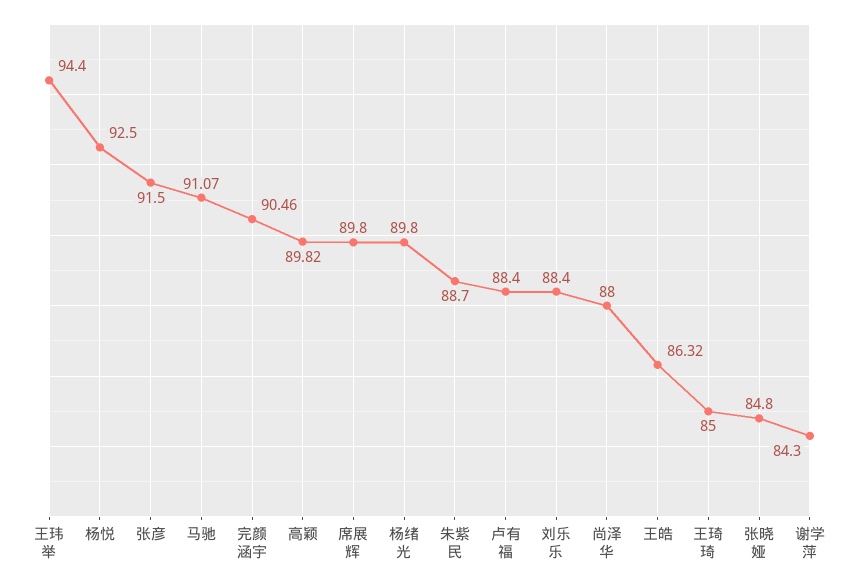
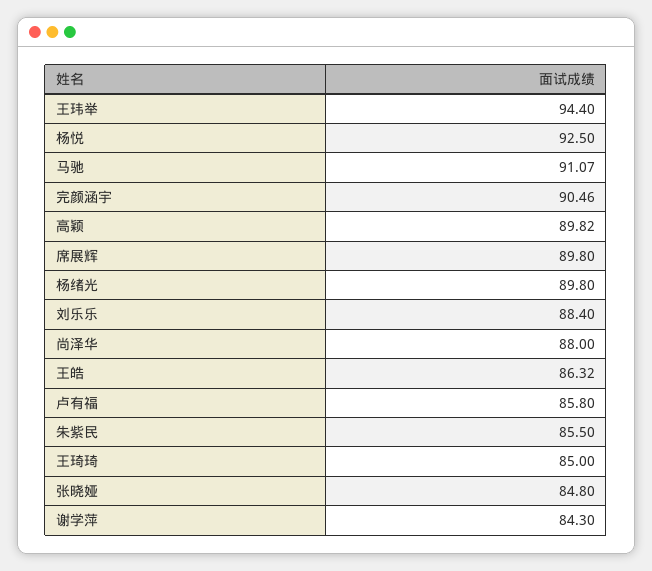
  {
    "王玮举": 94.4,
    "杨悦": 92.5,
-   "张彦": 91.5,
    "马驰": 91.07,
    "完颜涵宇": 90.46,
    "高颖": 89.82,
    "席展辉": 89.8,
    "杨绪光": 89.8,
-   "朱紫民": 88.7,
+   "朱紫民": 85.5,
-   "卢有福": 88.4,
+   "卢有福": 85.8,
    "刘乐乐": 88.4,
    "尚泽华": 88,
    "王皓": 86.32,
    "王琦琦": 85,
    "张晓娅": 84.8,
    "谢学萍": 84.3
  }

